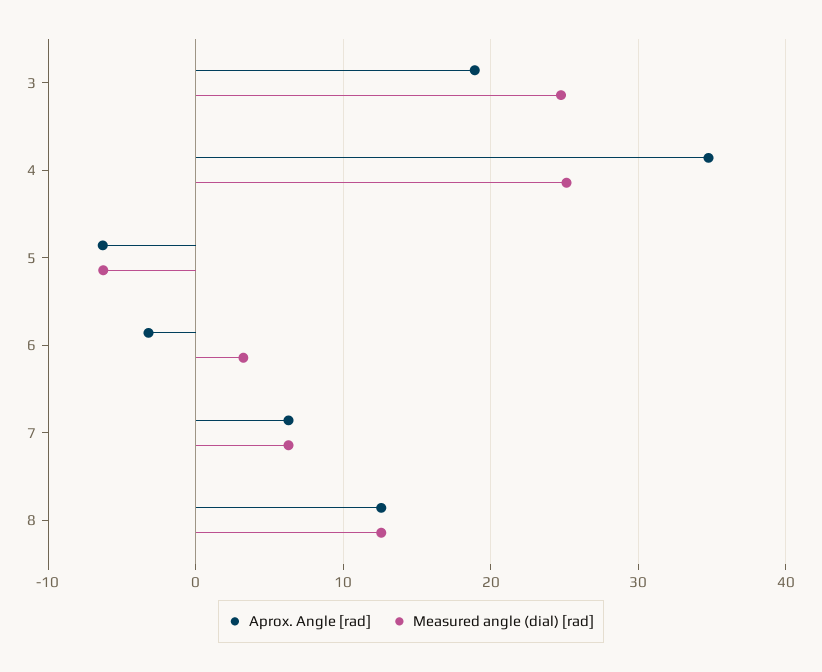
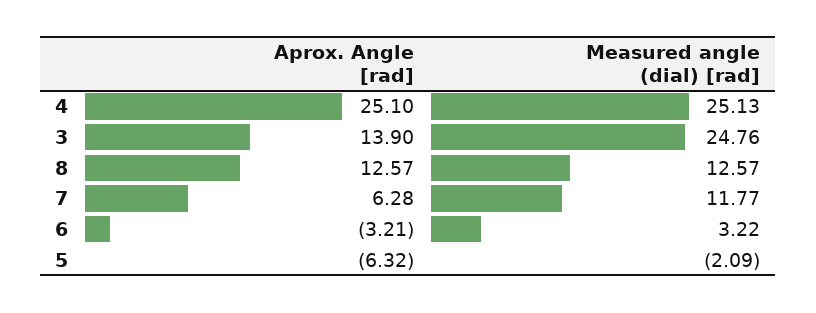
  {
    "Aprox. Angle [rad]": {
-     "3": 19,
+     "3": 13.9,
-     "4": 35,
+     "4": 25.1,
      "5": -6.32,
      "6": -3.21,
      "7": 6.28,
      "8": 12.57
    },
    "Measured angle (dial) [rad]": {
      "3": 24.76,
      "4": 25.13,
-     "5": -6,
+     "5": -2.09,
      "6": 3.22,
-     "7": 6,
+     "7": 11.77,
      "8": 12.57
    }
  }

